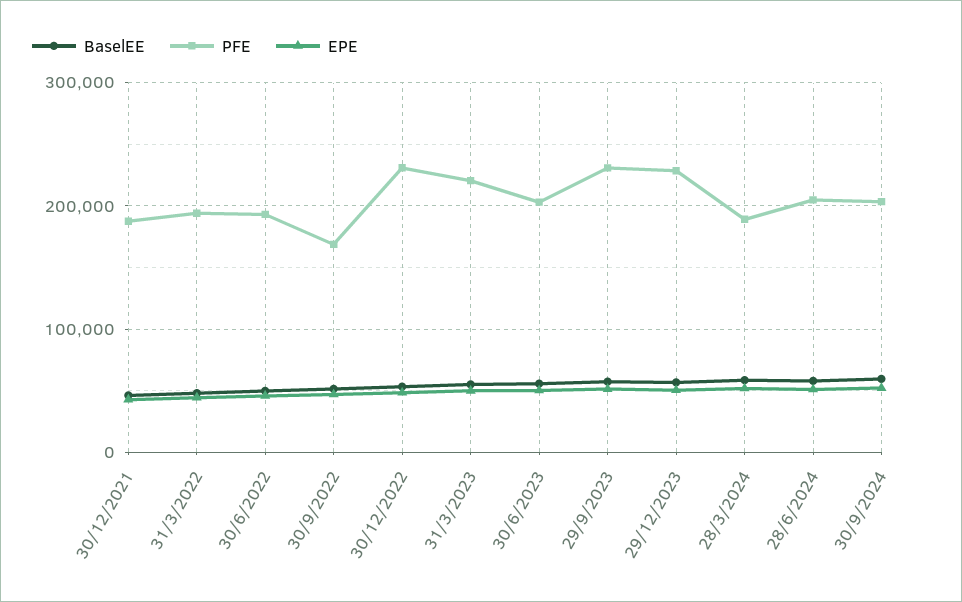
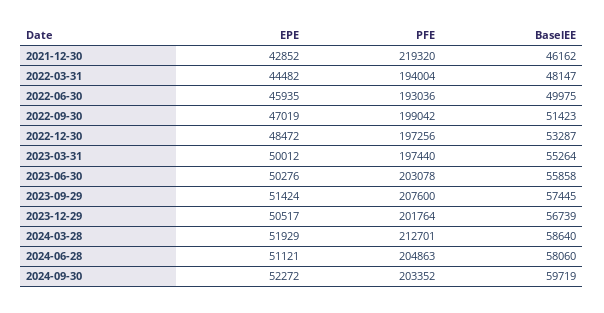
  {
    "BaselEE": {
      "30/12/2021": 46162,
      "31/3/2022": 48147,
      "30/6/2022": 49975,
      "30/9/2022": 51423,
      "30/12/2022": 53287,
      "31/3/2023": 55264,
      "30/6/2023": 55858,
      "29/9/2023": 57445,
      "29/12/2023": 56739,
      "28/3/2024": 58640,
      "28/6/2024": 58060,
      "30/9/2024": 59719
    },
    "PFE": {
-     "30/12/2021": 190000,
+     "30/12/2021": 219320,
      "31/3/2022": 194004,
      "30/6/2022": 193036,
-     "30/9/2022": 170000,
+     "30/9/2022": 199042,
-     "30/12/2022": 230000,
+     "30/12/2022": 197256,
-     "31/3/2023": 220000,
+     "31/3/2023": 197440,
      "30/6/2023": 203078,
-     "29/9/2023": 230000,
+     "29/9/2023": 207600,
-     "29/12/2023": 230000,
+     "29/12/2023": 201764,
-     "28/3/2024": 190000,
+     "28/3/2024": 212701,
      "28/6/2024": 204863,
      "30/9/2024": 203352
    },
    "EPE": {
      "30/12/2021": 42852,
      "31/3/2022": 44482,
      "30/6/2022": 45935,
      "30/9/2022": 47019,
      "30/12/2022": 48472,
      "31/3/2023": 50012,
      "30/6/2023": 50276,
      "29/9/2023": 51424,
      "29/12/2023": 50517,
      "28/3/2024": 51929,
      "28/6/2024": 51121,
      "30/9/2024": 52272
    }
  }

